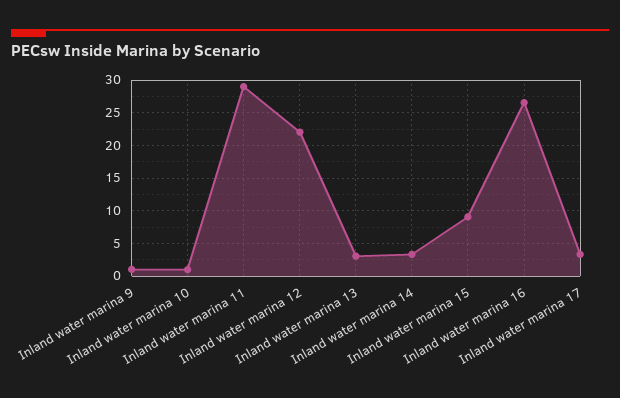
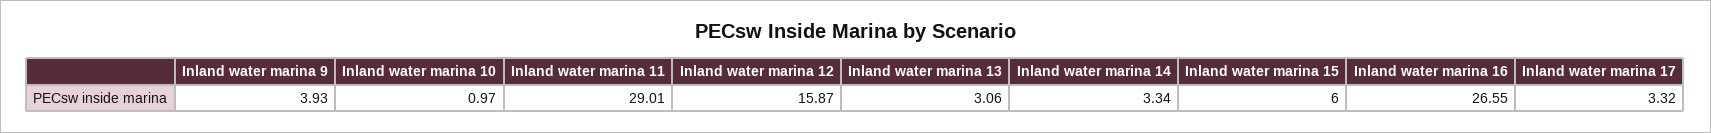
  {
-   "Inland water marina 9": 1,
+   "Inland water marina 9": 3.93,
    "Inland water marina 10": 0.97,
    "Inland water marina 11": 29.01,
-   "Inland water marina 12": 22,
+   "Inland water marina 12": 15.87,
    "Inland water marina 13": 3.06,
    "Inland water marina 14": 3.34,
-   "Inland water marina 15": 9,
+   "Inland water marina 15": 6,
    "Inland water marina 16": 26.55,
    "Inland water marina 17": 3.32
  }

